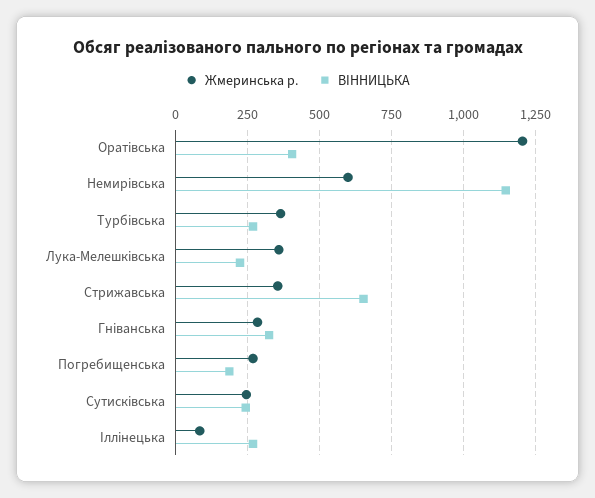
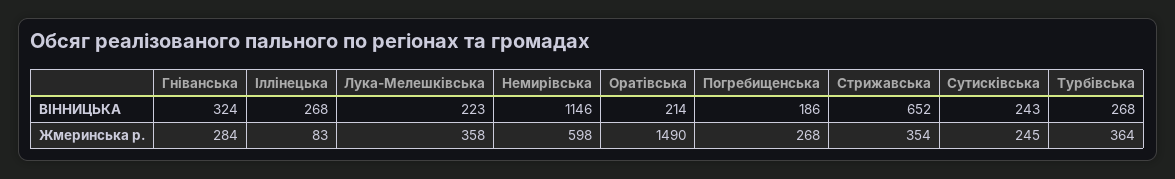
  {
    "Жмеринська р.": {
-     "Оратівська": 1200,
+     "Оратівська": 1490,
      "Немирівська": 598,
      "Турбівська": 364,
      "Лука-Мелешківська": 358,
      "Стрижавська": 354,
      "Гніванська": 284,
      "Погребищенська": 268,
      "Сутисківська": 245,
      "Іллінецька": 83
    },
    "ВIННИЦЬКА": {
-     "Оратівська": 400,
+     "Оратівська": 214,
      "Немирівська": 1146,
      "Турбівська": 268,
      "Лука-Мелешківська": 223,
      "Стрижавська": 652,
      "Гніванська": 324,
      "Погребищенська": 186,
      "Сутисківська": 243,
      "Іллінецька": 268
    }
  }

